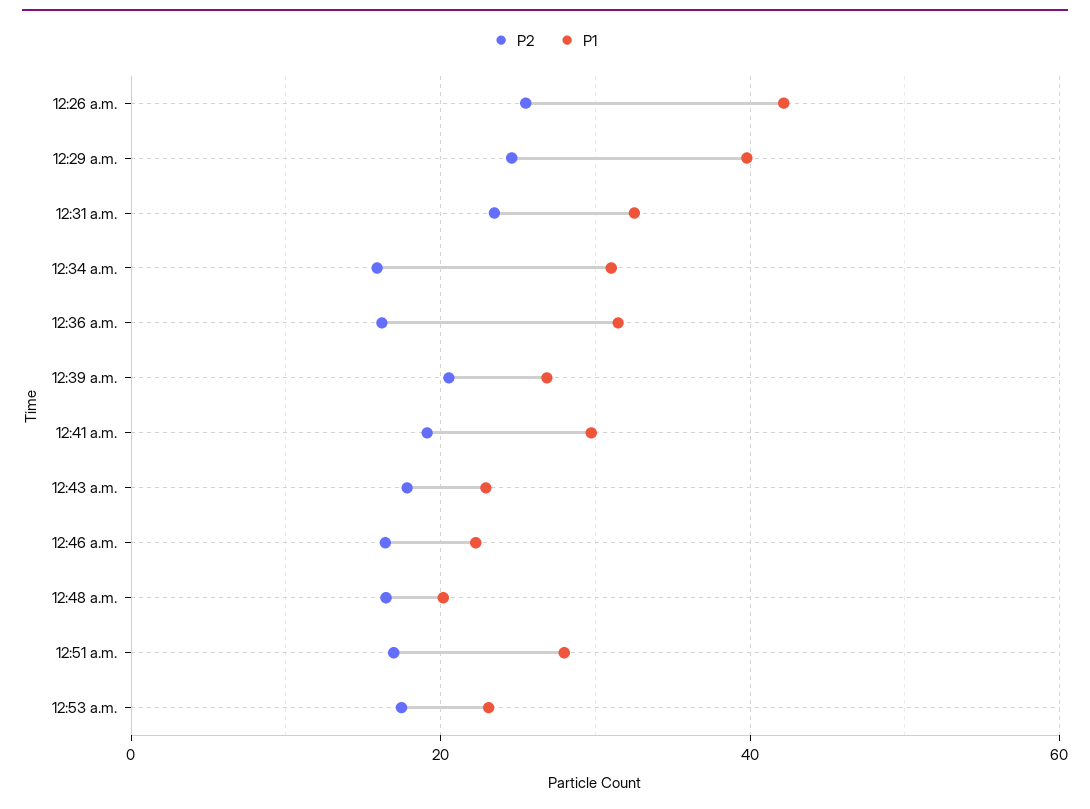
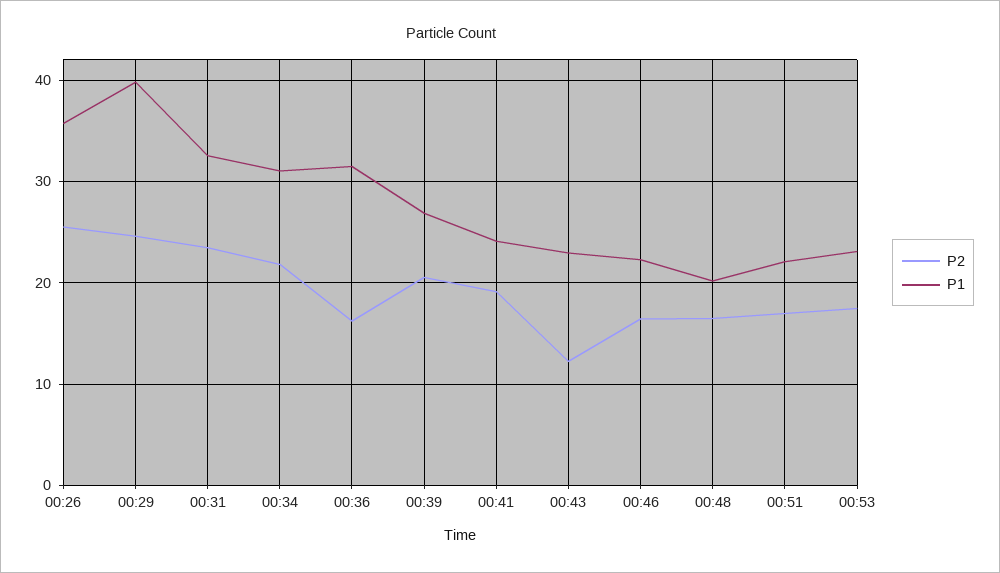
  {
    "P2": {
      "12:26 a.m.": 26,
      "12:29 a.m.": 25,
      "12:31 a.m.": 23,
-     "12:34 a.m.": 16,
+     "12:34 a.m.": 22,
      "12:36 a.m.": 16,
      "12:39 a.m.": 21,
      "12:41 a.m.": 19,
-     "12:43 a.m.": 18,
+     "12:43 a.m.": 12,
      "12:46 a.m.": 16,
      "12:48 a.m.": 16,
      "12:51 a.m.": 17,
      "12:53 a.m.": 17
    },
    "P1": {
-     "12:26 a.m.": 42,
+     "12:26 a.m.": 36,
      "12:29 a.m.": 40,
      "12:31 a.m.": 33,
      "12:34 a.m.": 31,
      "12:36 a.m.": 31,
      "12:39 a.m.": 27,
-     "12:41 a.m.": 30,
+     "12:41 a.m.": 24,
      "12:43 a.m.": 23,
      "12:46 a.m.": 22,
      "12:48 a.m.": 20,
-     "12:51 a.m.": 28,
+     "12:51 a.m.": 22,
      "12:53 a.m.": 23
    }
  }

